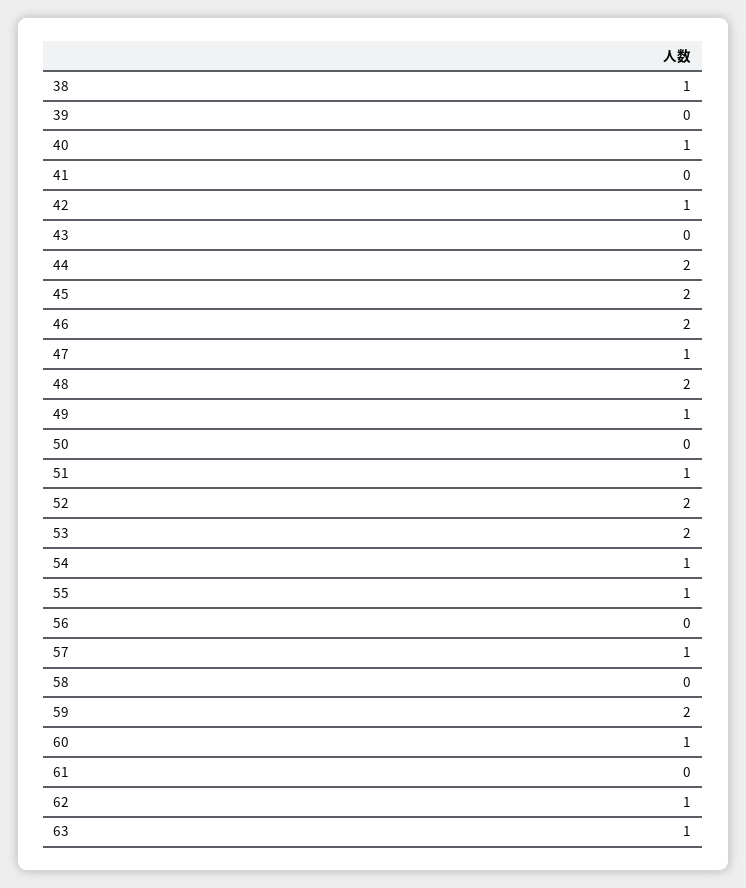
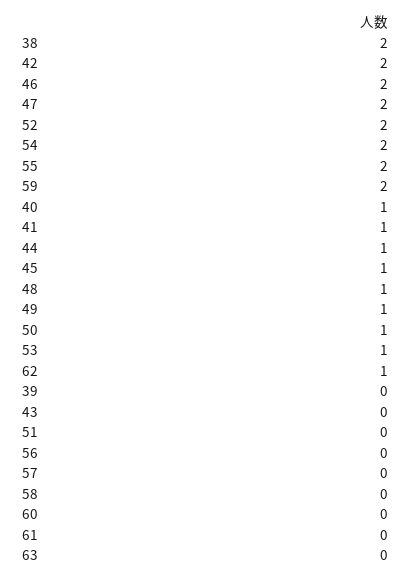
  {
-   "38": 1,
+   "38": 2,
    "39": 0,
    "40": 1,
-   "41": 0,
+   "41": 1,
-   "42": 1,
+   "42": 2,
    "43": 0,
-   "44": 2,
+   "44": 1,
-   "45": 2,
+   "45": 1,
    "46": 2,
-   "47": 1,
+   "47": 2,
-   "48": 2,
+   "48": 1,
    "49": 1,
-   "50": 0,
+   "50": 1,
-   "51": 1,
+   "51": 0,
    "52": 2,
-   "53": 2,
+   "53": 1,
-   "54": 1,
+   "54": 2,
-   "55": 1,
+   "55": 2,
    "56": 0,
-   "57": 1,
+   "57": 0,
    "58": 0,
    "59": 2,
-   "60": 1,
+   "60": 0,
    "61": 0,
    "62": 1,
-   "63": 1
+   "63": 0
  }

